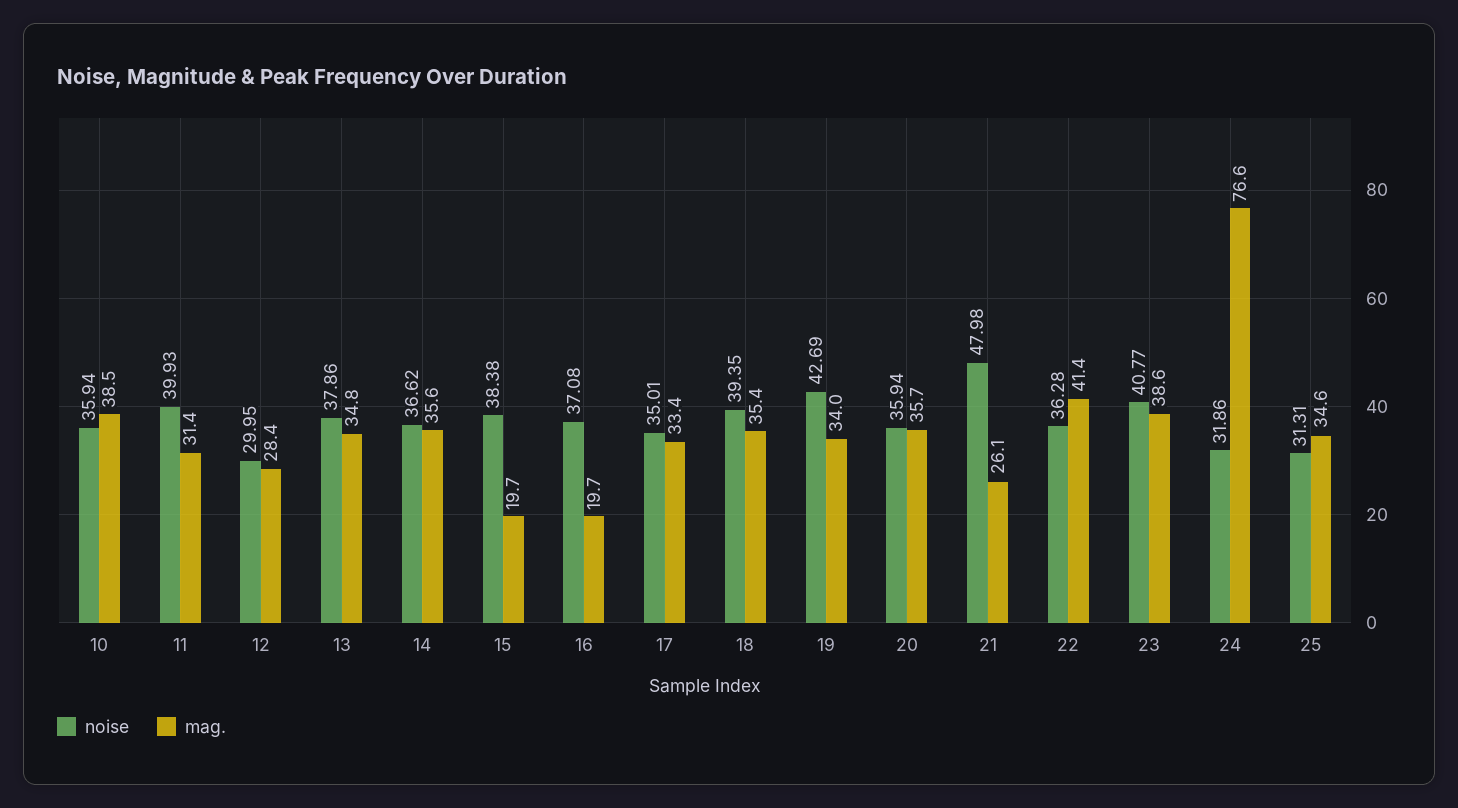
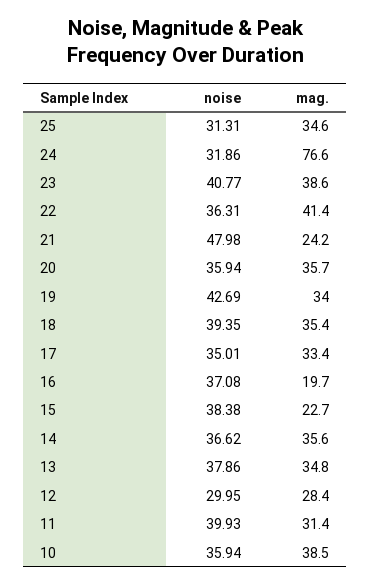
  {
    "noise": {
      "10": 35.94,
      "11": 39.93,
      "12": 29.95,
      "13": 37.86,
      "14": 36.62,
      "15": 38.38,
      "16": 37.08,
      "17": 35.01,
      "18": 39.35,
      "19": 42.69,
      "20": 35.94,
      "21": 47.98,
-     "22": 36.28,
+     "22": 36.31,
      "23": 40.77,
      "24": 31.86,
      "25": 31.31
    },
    "mag.": {
      "10": 38.5,
      "11": 31.4,
      "12": 28.4,
      "13": 34.8,
      "14": 35.6,
-     "15": 19.7,
+     "15": 22.7,
      "16": 19.7,
      "17": 33.4,
      "18": 35.4,
      "19": 34,
      "20": 35.7,
-     "21": 26.1,
+     "21": 24.2,
      "22": 41.4,
      "23": 38.6,
      "24": 76.6,
      "25": 34.6
    }
  }

